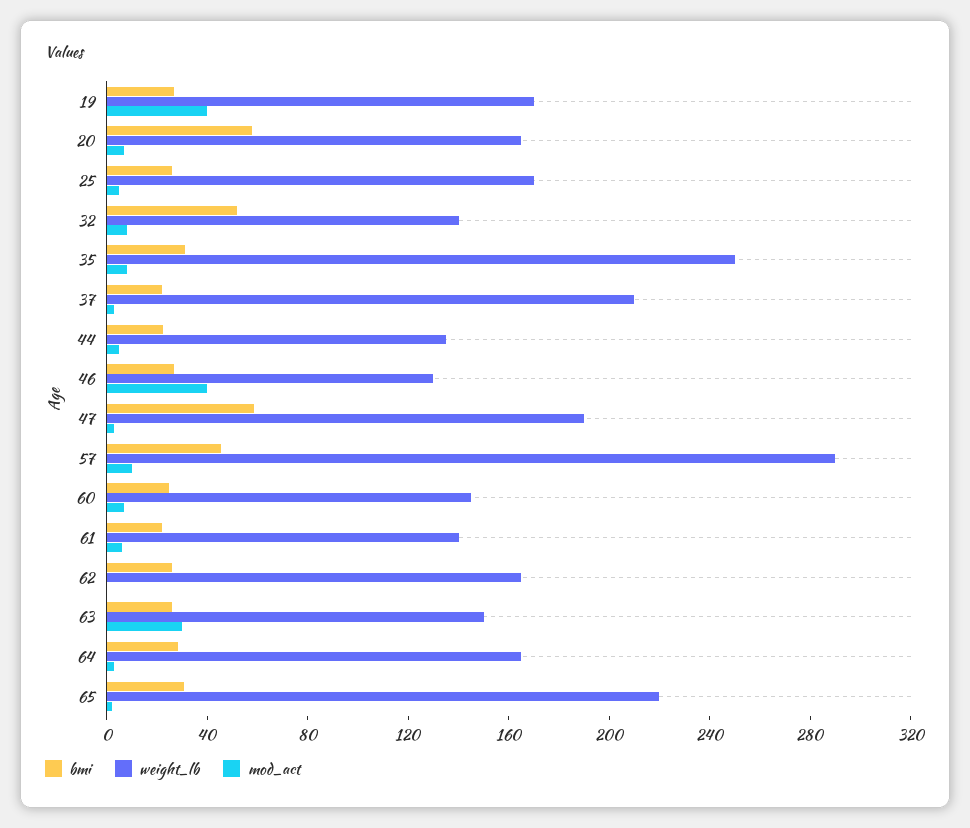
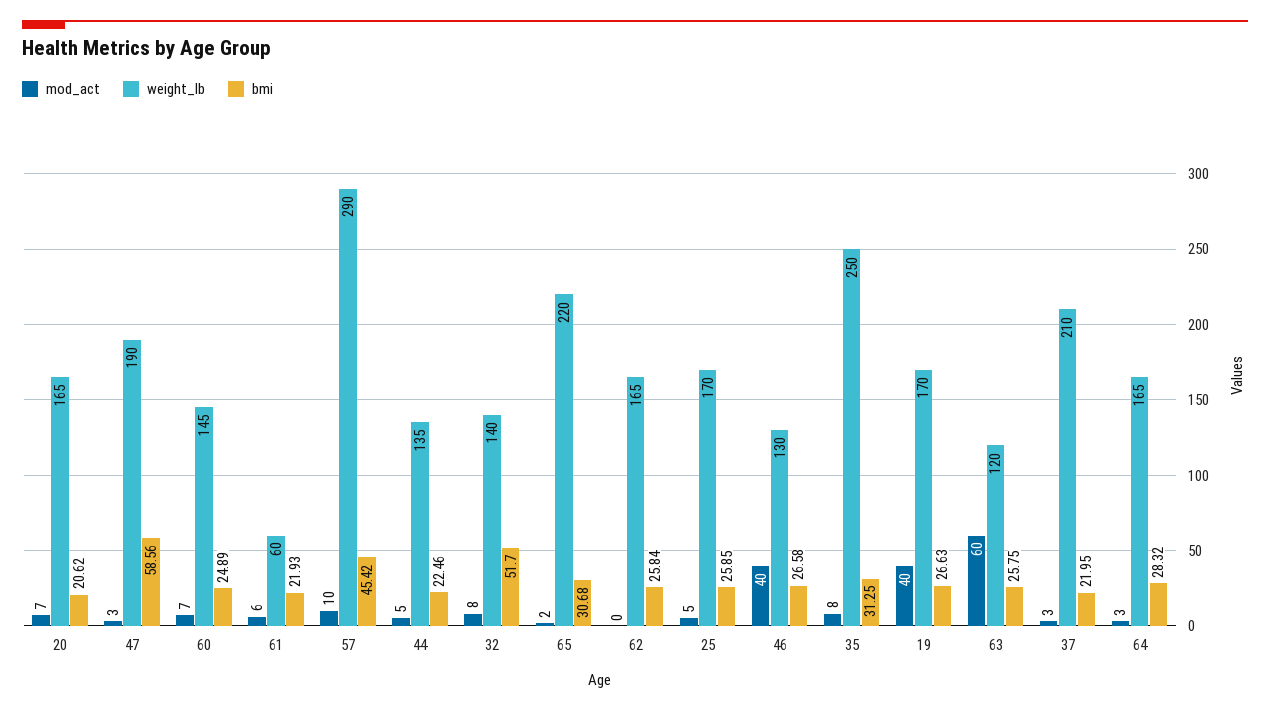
  {
    "bmi": {
      "19": 26.63,
-     "20": 60,
+     "20": 20.62,
      "25": 25.85,
      "32": 51.7,
      "35": 31.25,
      "37": 21.95,
      "44": 22.46,
      "46": 26.58,
      "47": 58.56,
      "57": 45.42,
      "60": 24.89,
      "61": 21.93,
      "62": 25.84,
      "63": 25.75,
      "64": 28.32,
      "65": 30.68
    },
    "weight_lb": {
      "19": 170,
      "20": 165,
      "25": 170,
      "32": 140,
      "35": 250,
      "37": 210,
      "44": 135,
      "46": 130,
      "47": 190,
      "57": 290,
      "60": 145,
-     "61": 140,
+     "61": 60,
      "62": 165,
-     "63": 150,
+     "63": 120,
      "64": 165,
      "65": 220
    },
    "mod_act": {
      "19": 40,
      "20": 7,
      "25": 5,
      "32": 8,
      "35": 8,
      "37": 3,
      "44": 5,
      "46": 40,
      "47": 3,
      "57": 10,
      "60": 7,
      "61": 6,
      "62": 0,
-     "63": 30,
+     "63": 60,
      "64": 3,
      "65": 2
    }
  }

